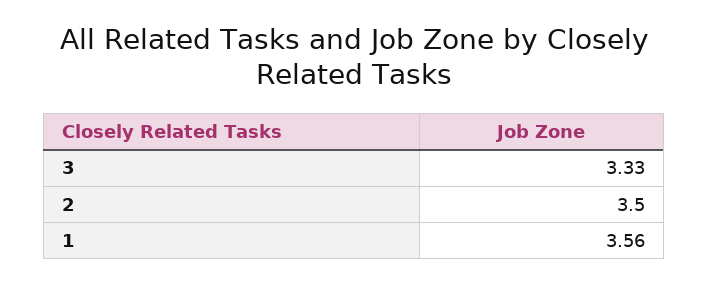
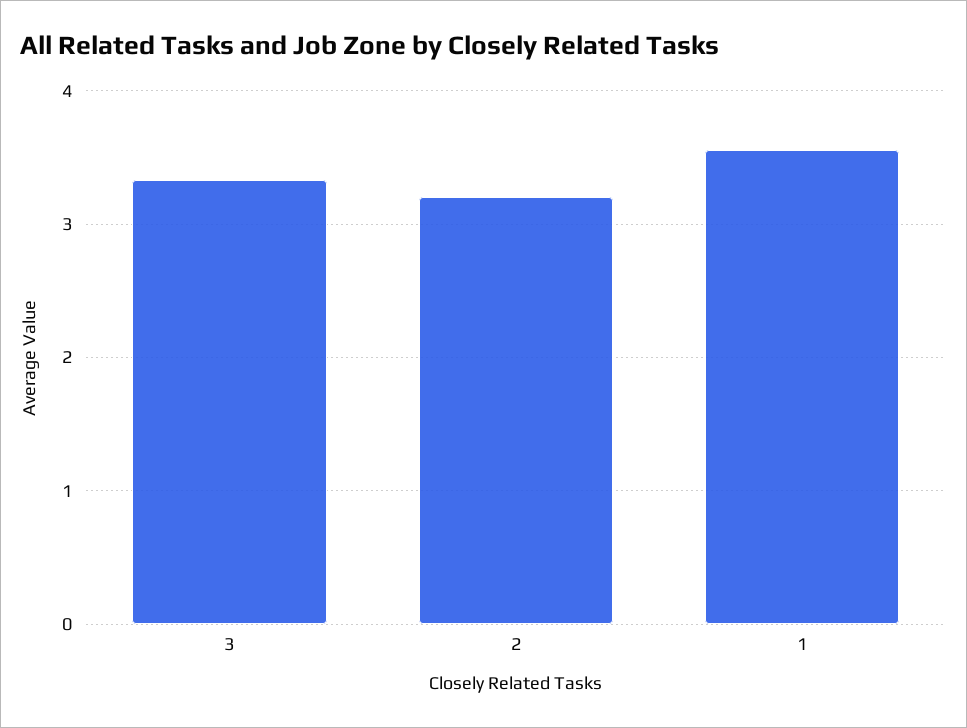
  {
    "3": 3.33,
-   "2": 3.5,
+   "2": 3.2,
    "1": 3.56
  }

